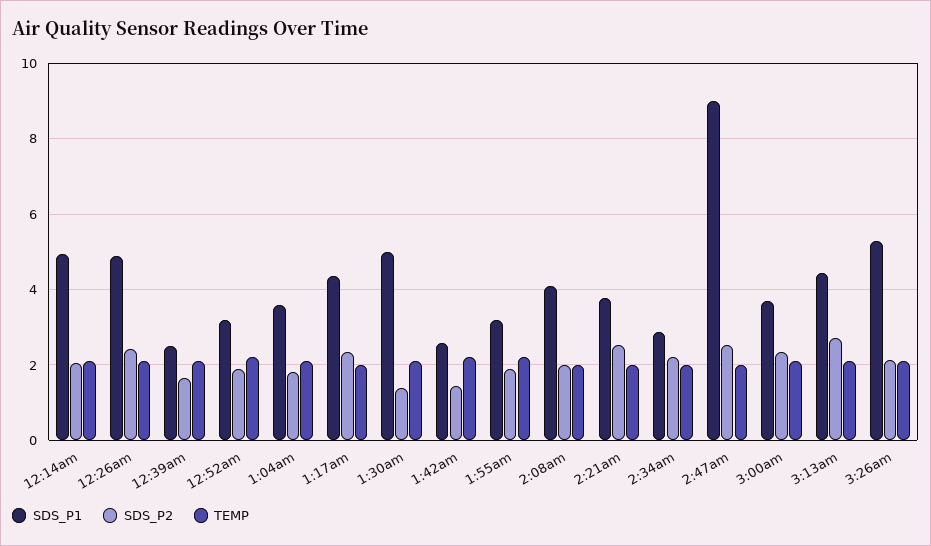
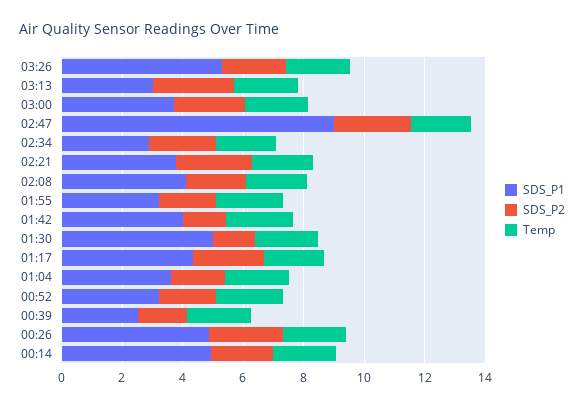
  {
    "SDS_P1": {
      "12:14am": 5,
      "12:26am": 4.8,
      "12:39am": 2.6,
      "12:52am": 3.2,
      "1:04am": 3.6,
      "1:17am": 4.4,
      "1:30am": 5,
-     "1:42am": 2.6,
+     "1:42am": 4,
      "1:55am": 3.2,
      "2:08am": 4.2,
      "2:21am": 3.8,
      "2:34am": 2.8,
      "2:47am": 9,
      "3:00am": 3.8,
-     "3:13am": 4.4,
+     "3:13am": 3,
      "3:26am": 5.2
    },
    "SDS_P2": {
      "12:14am": 2,
      "12:26am": 2.4,
      "12:39am": 1.6,
      "12:52am": 2,
      "1:04am": 1.8,
      "1:17am": 2.4,
      "1:30am": 1.4,
      "1:42am": 1.4,
      "1:55am": 2,
      "2:08am": 2,
      "2:21am": 2.6,
      "2:34am": 2.2,
      "2:47am": 2.6,
      "3:00am": 2.4,
      "3:13am": 2.8,
      "3:26am": 2.2
    },
    "TEMP": {
      "12:14am": 2.2,
      "12:26am": 2.2,
      "12:39am": 2.2,
      "12:52am": 2.2,
      "1:04am": 2.2,
      "1:17am": 2,
      "1:30am": 2.2,
      "1:42am": 2.2,
      "1:55am": 2.2,
      "2:08am": 2,
      "2:21am": 2,
      "2:34am": 2,
      "2:47am": 2,
      "3:00am": 2.2,
      "3:13am": 2.2,
      "3:26am": 2.2
    }
  }

